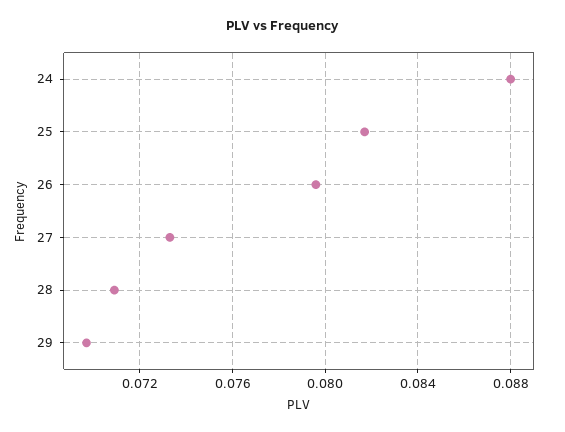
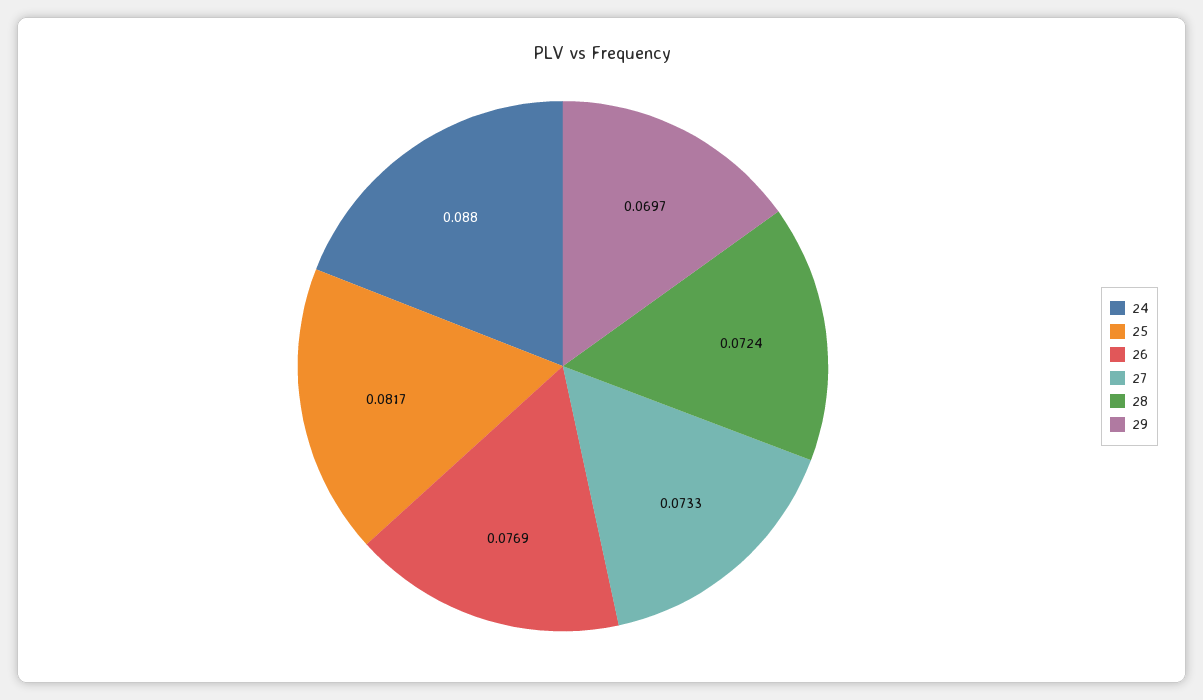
  {
    "24": 0.088,
    "25": 0.0817,
-   "26": 0.0795,
+   "26": 0.0769,
    "27": 0.0733,
-   "28": 0.071,
+   "28": 0.0724,
    "29": 0.0697
  }

